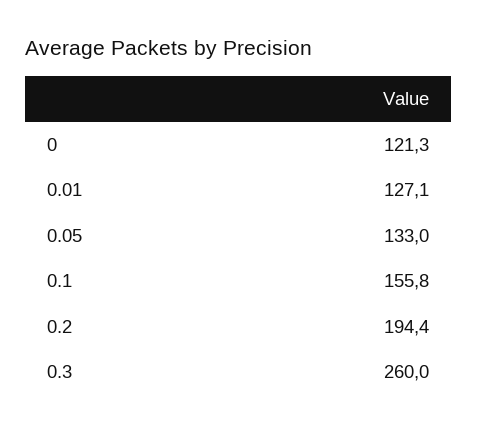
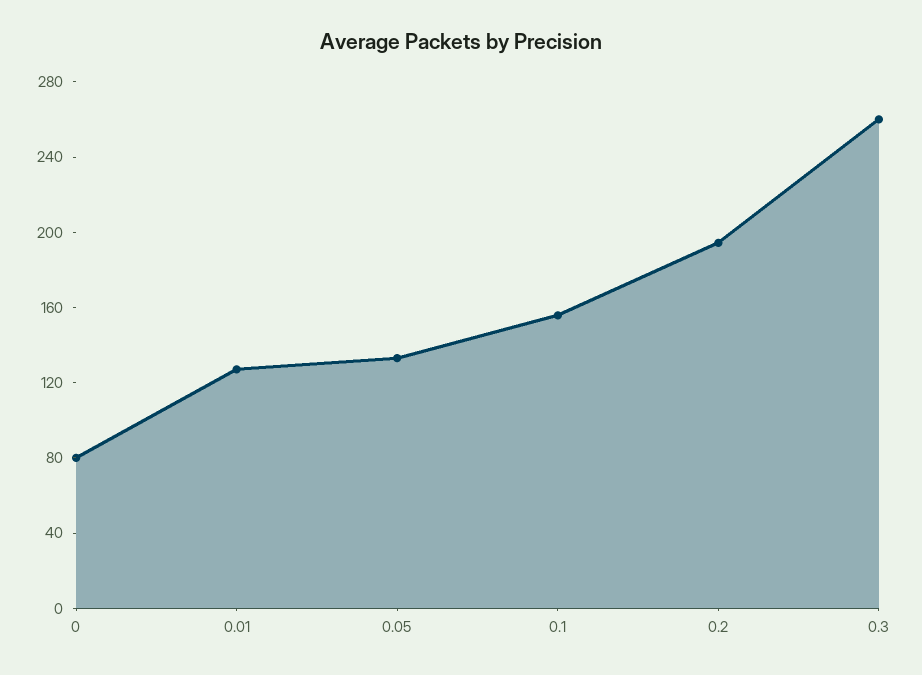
  {
-   "0": 121.3,
+   "0": 80,
    "0.01": 127.1,
    "0.05": 133,
    "0.1": 155.8,
    "0.2": 194.4,
    "0.3": 260
  }

